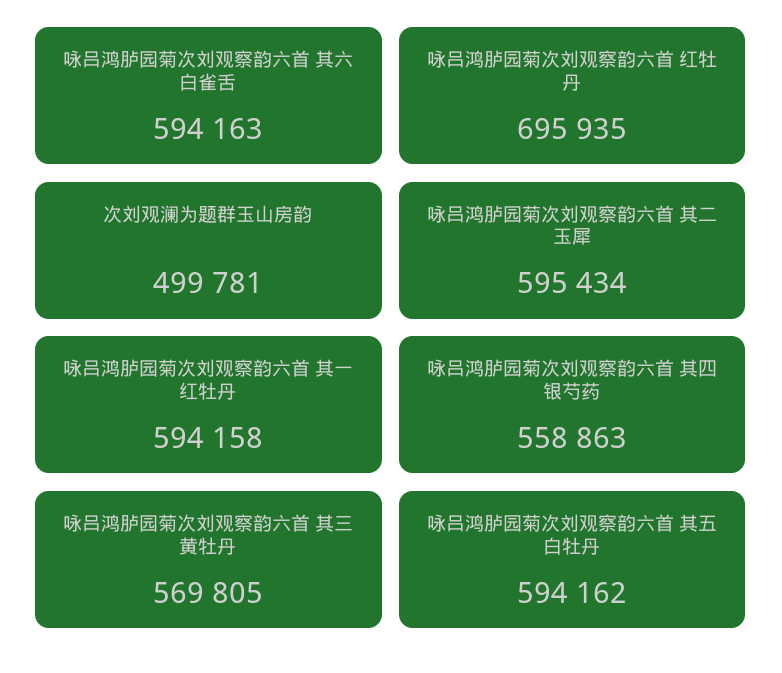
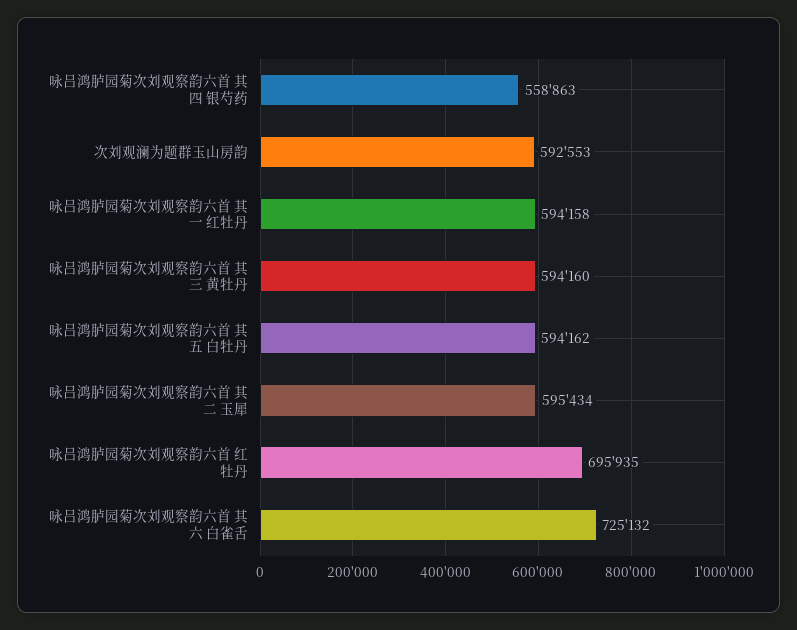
  {
-   "咏吕鸿胪园菊次刘观察韵六首 其六 白雀舌": 594163,
+   "咏吕鸿胪园菊次刘观察韵六首 其六 白雀舌": 725132,
    "咏吕鸿胪园菊次刘观察韵六首 红牡丹": 695935,
-   "次刘观澜为题群玉山房韵": 499781,
+   "次刘观澜为题群玉山房韵": 592553,
    "咏吕鸿胪园菊次刘观察韵六首 其二 玉犀": 595434,
    "咏吕鸿胪园菊次刘观察韵六首 其一 红牡丹": 594158,
    "咏吕鸿胪园菊次刘观察韵六首 其四 银芍药": 558863,
-   "咏吕鸿胪园菊次刘观察韵六首 其三 黄牡丹": 569805,
+   "咏吕鸿胪园菊次刘观察韵六首 其三 黄牡丹": 594160,
    "咏吕鸿胪园菊次刘观察韵六首 其五 白牡丹": 594162
  }

